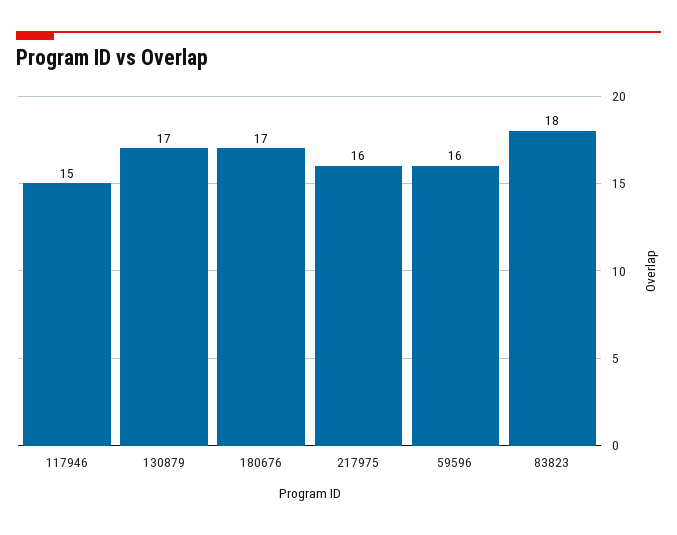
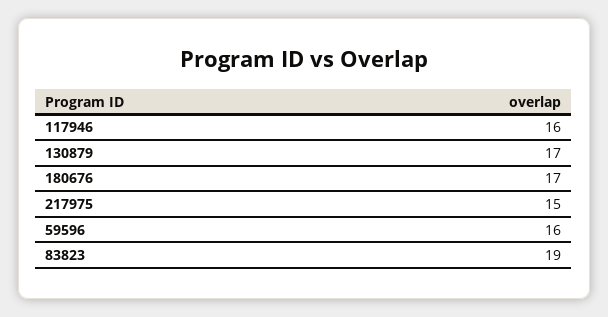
  {
-   "117946": 15,
+   "117946": 16,
    "130879": 17,
    "180676": 17,
-   "217975": 16,
+   "217975": 15,
    "59596": 16,
-   "83823": 18
+   "83823": 19
  }

